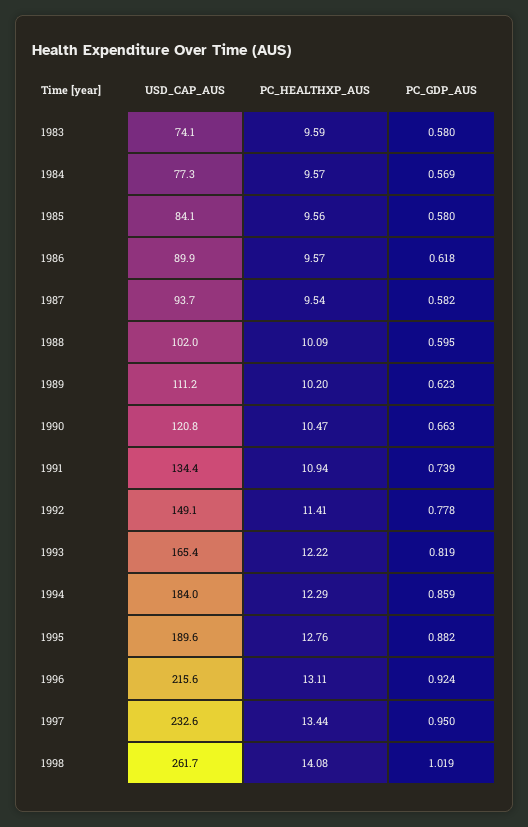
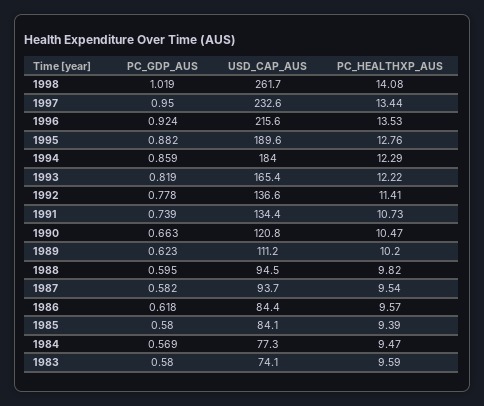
  {
    "USD_CAP_AUS": {
      "1983": 74.1,
      "1984": 77.3,
      "1985": 84.1,
-     "1986": 89.9,
+     "1986": 84.4,
      "1987": 93.7,
-     "1988": 102,
+     "1988": 94.5,
      "1989": 111.2,
      "1990": 120.8,
      "1991": 134.4,
-     "1992": 149.1,
+     "1992": 136.6,
      "1993": 165.4,
      "1994": 184,
      "1995": 189.6,
      "1996": 215.6,
      "1997": 232.6,
      "1998": 261.7
    },
    "PC_HEALTHXP_AUS": {
      "1983": 9.59,
-     "1984": 9.57,
+     "1984": 9.47,
-     "1985": 9.56,
+     "1985": 9.39,
      "1986": 9.57,
      "1987": 9.54,
-     "1988": 10.09,
+     "1988": 9.82,
      "1989": 10.2,
      "1990": 10.47,
-     "1991": 10.94,
+     "1991": 10.73,
      "1992": 11.41,
      "1993": 12.22,
      "1994": 12.29,
      "1995": 12.76,
-     "1996": 13.11,
+     "1996": 13.53,
      "1997": 13.44,
      "1998": 14.08
    },
    "PC_GDP_AUS": {
      "1983": 0.58,
      "1984": 0.569,
      "1985": 0.58,
      "1986": 0.618,
      "1987": 0.582,
      "1988": 0.595,
      "1989": 0.623,
      "1990": 0.663,
      "1991": 0.739,
      "1992": 0.778,
      "1993": 0.819,
      "1994": 0.859,
      "1995": 0.882,
      "1996": 0.924,
      "1997": 0.95,
      "1998": 1.019
    }
  }

